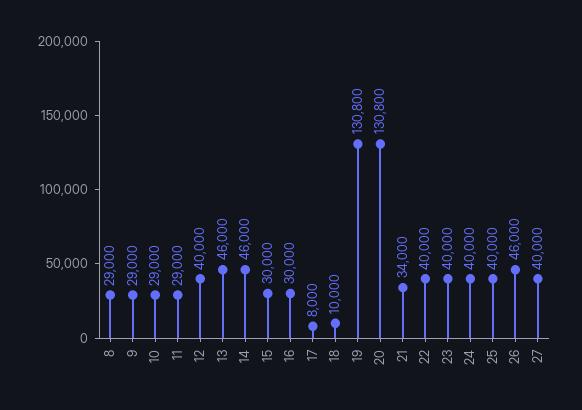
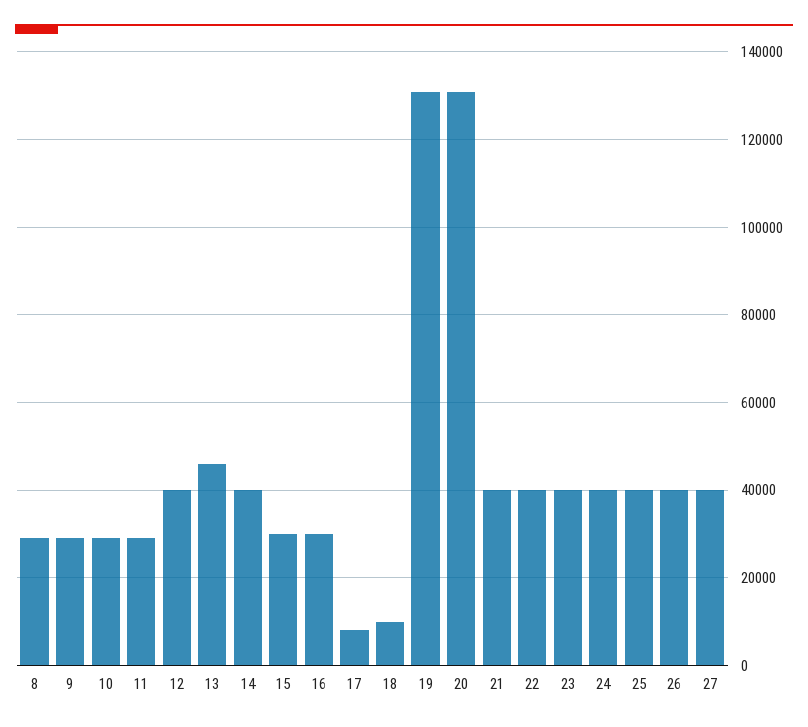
  {
    "8": 29000,
    "9": 29000,
    "10": 29000,
    "11": 29000,
    "12": 40000,
    "13": 46000,
-   "14": 46000,
+   "14": 40000,
    "15": 30000,
    "16": 30000,
    "17": 8000,
    "18": 10000,
    "19": 130800,
    "20": 130800,
-   "21": 34000,
+   "21": 40000,
    "22": 40000,
    "23": 40000,
    "24": 40000,
    "25": 40000,
-   "26": 46000,
+   "26": 40000,
    "27": 40000
  }

